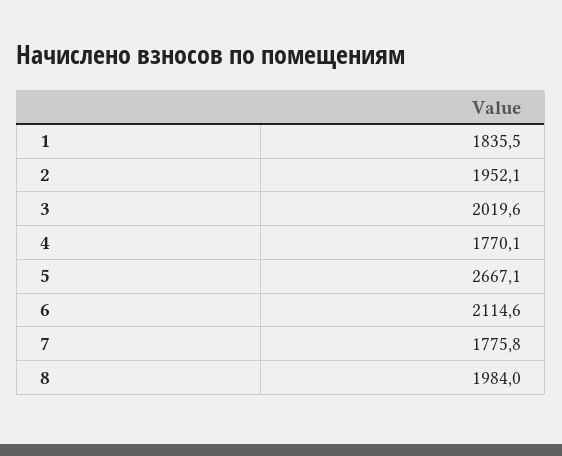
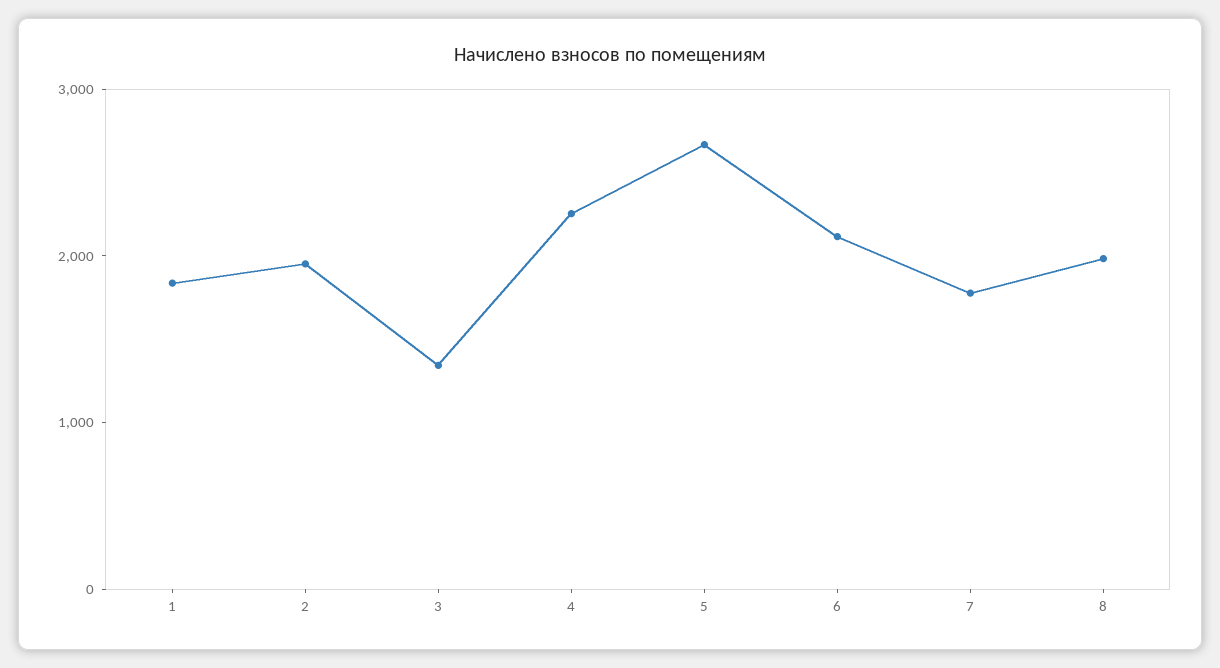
  {
    "1": 1835.5,
    "2": 1952.1,
-   "3": 2019.6,
+   "3": 1400,
-   "4": 1770.1,
+   "4": 2200,
    "5": 2667.1,
    "6": 2114.6,
    "7": 1775.8,
    "8": 1984
  }

